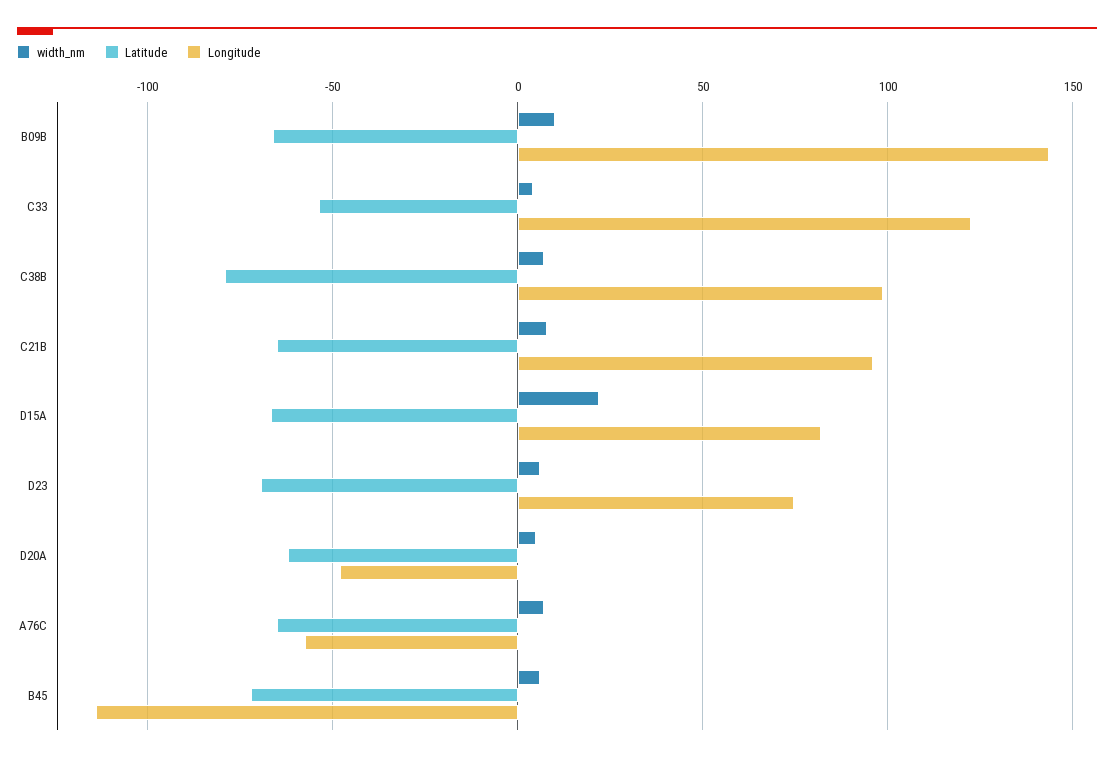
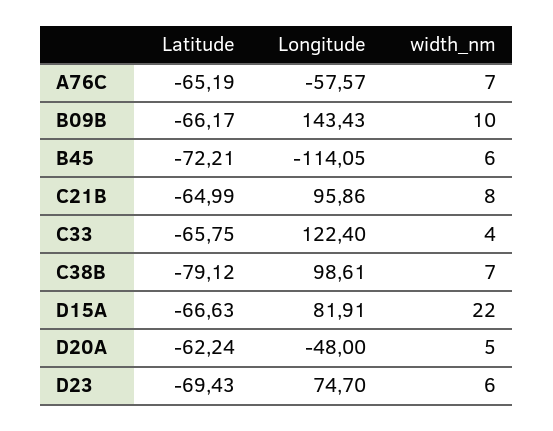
  {
    "width_nm": {
      "B09B": 10,
      "C33": 4,
      "C38B": 7,
      "C21B": 8,
      "D15A": 22,
      "D23": 6,
      "D20A": 5,
      "A76C": 7,
      "B45": 6
    },
    "Latitude": {
      "B09B": -66.17,
-     "C33": -55,
+     "C33": -65.75,
      "C38B": -79.12,
      "C21B": -64.99,
      "D15A": -66.63,
      "D23": -69.43,
      "D20A": -62.24,
      "A76C": -65.19,
      "B45": -72.21
    },
    "Longitude": {
      "B09B": 143.43,
      "C33": 122.4,
      "C38B": 98.61,
      "C21B": 95.86,
      "D15A": 81.91,
      "D23": 74.7,
      "D20A": -48,
      "A76C": -57.57,
      "B45": -114.05
    }
  }

